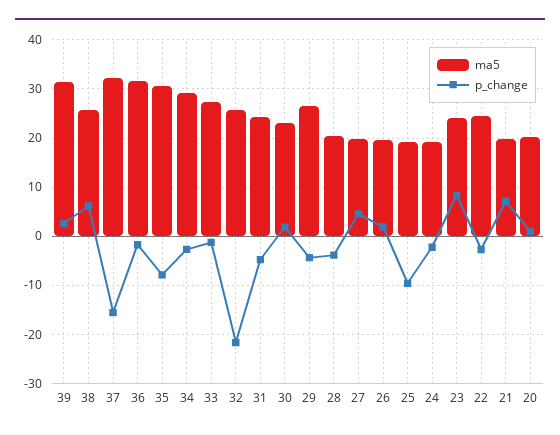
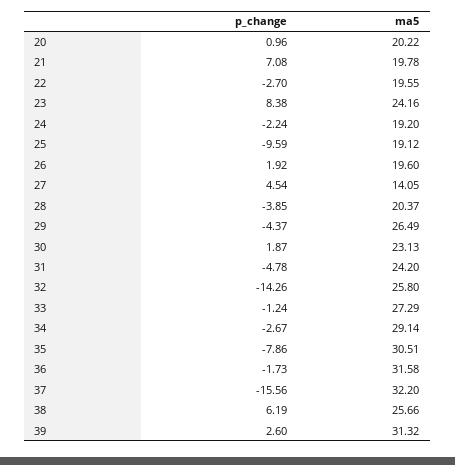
  {
    "ma5": {
      "39": 31.32,
      "38": 25.66,
      "37": 32.2,
      "36": 31.58,
      "35": 30.51,
      "34": 29.14,
      "33": 27.29,
      "32": 25.8,
      "31": 24.2,
      "30": 23.13,
      "29": 26.49,
      "28": 20.37,
-     "27": 20,
+     "27": 14.05,
      "26": 19.6,
      "25": 19.12,
      "24": 19.2,
      "23": 24.16,
-     "22": 24,
+     "22": 19.55,
      "21": 19.78,
      "20": 20.22
    },
    "p_change": {
      "39": 2.6,
      "38": 6.19,
      "37": -15.56,
      "36": -1.73,
      "35": -7.86,
      "34": -2.67,
      "33": -1.24,
-     "32": -22,
+     "32": -14.26,
      "31": -4.78,
      "30": 1.87,
      "29": -4.37,
      "28": -3.85,
      "27": 4.54,
      "26": 1.92,
      "25": -9.59,
      "24": -2.24,
      "23": 8.38,
      "22": -2.7,
      "21": 7.08,
      "20": 0.96
    }
  }

